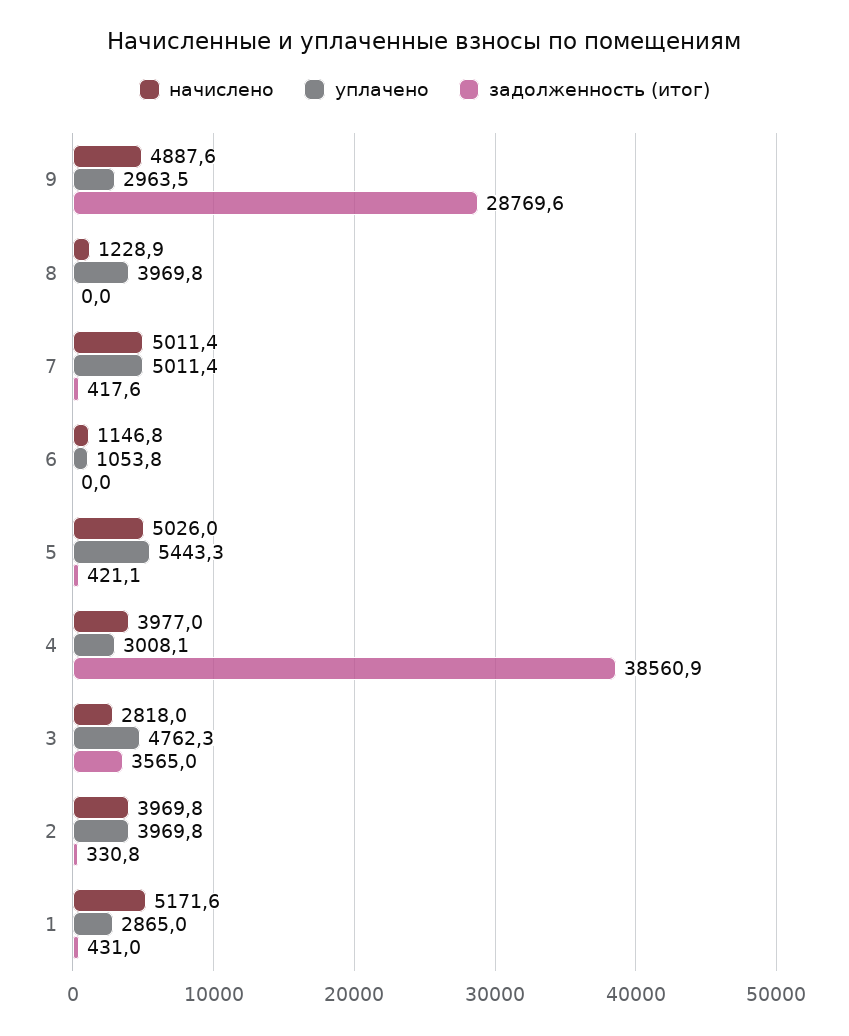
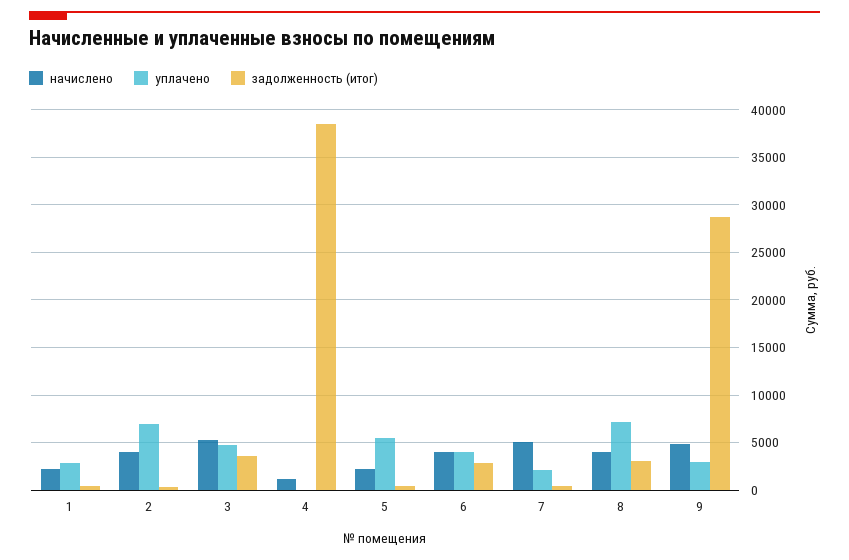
  {
    "начислено": {
      "9": 4887.6,
-     "8": 1228.9,
+     "8": 4000,
      "7": 5011.4,
-     "6": 1146.8,
+     "6": 4000,
-     "5": 5026,
+     "5": 2000,
-     "4": 3977,
+     "4": 1000,
-     "3": 2818,
+     "3": 5000,
      "2": 3969.8,
-     "1": 5171.6
+     "1": 2000
    },
    "уплачено": {
      "9": 2963.5,
-     "8": 3969.8,
+     "8": 7000,
-     "7": 5011.4,
+     "7": 2000,
-     "6": 1053.8,
+     "6": 4000,
      "5": 5443.3,
-     "4": 3008.1,
+     "4": 0,
      "3": 4762.3,
-     "2": 3969.8,
+     "2": 7000,
      "1": 2865
    },
    "задолженность (итог)": {
      "9": 28769.6,
-     "8": 0,
+     "8": 3000,
      "7": 417.6,
-     "6": 0,
+     "6": 3000,
      "5": 421.1,
      "4": 38560.9,
      "3": 3565,
      "2": 330.8,
      "1": 431
    }
  }

